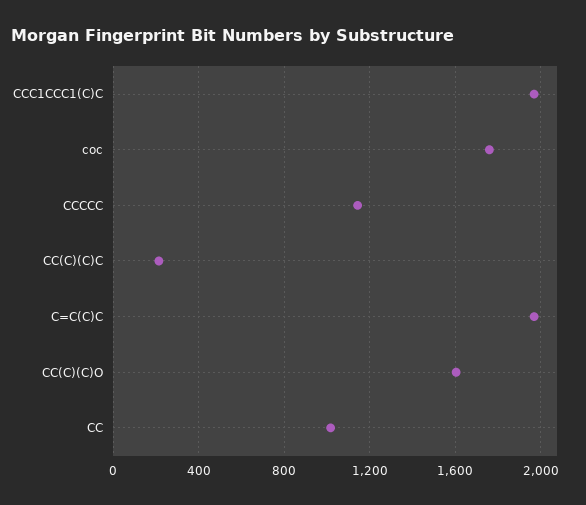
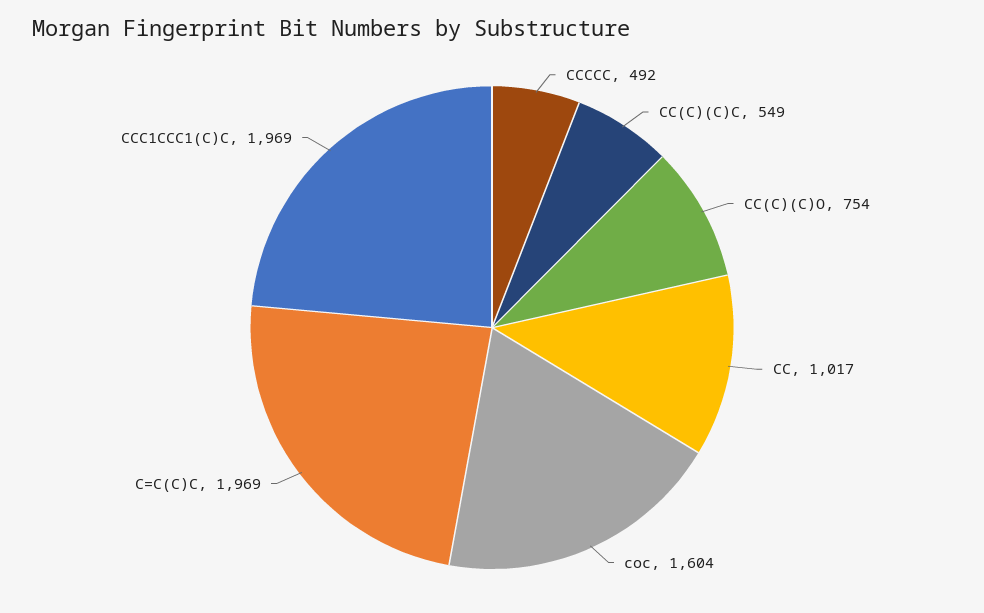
  {
    "CCC1CCC1(C)C": 1969,
-   "coc": 1750,
+   "coc": 1604,
-   "CCCCC": 1150,
+   "CCCCC": 492,
-   "CC(C)(C)C": 200,
+   "CC(C)(C)C": 549,
    "C=C(C)C": 1969,
-   "CC(C)(C)O": 1600,
+   "CC(C)(C)O": 754,
    "CC": 1017
  }

